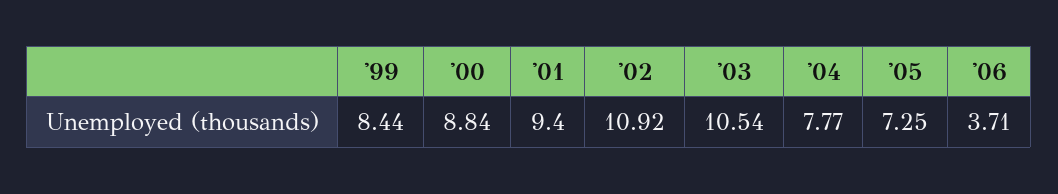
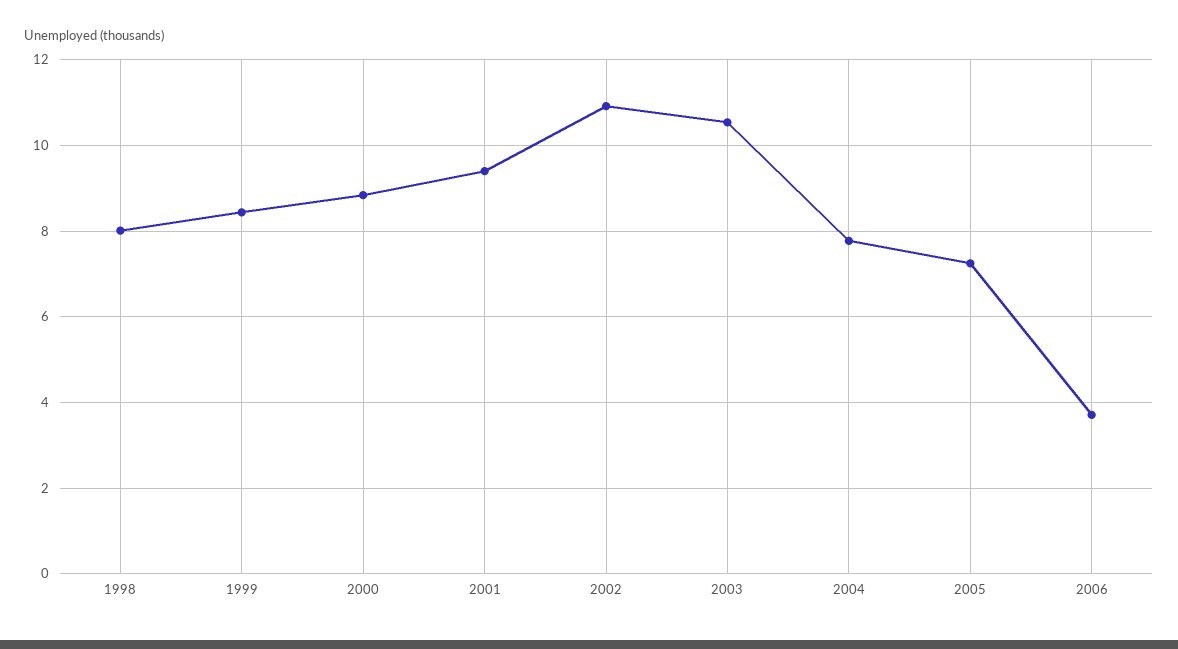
  {
    "'99": 8.44,
    "'00": 8.84,
    "'01": 9.4,
    "'02": 10.92,
    "'03": 10.54,
    "'04": 7.77,
    "'05": 7.25,
-   "'06": 3.71
+   "'06": 3.71,
+   "1998": 8
  }

